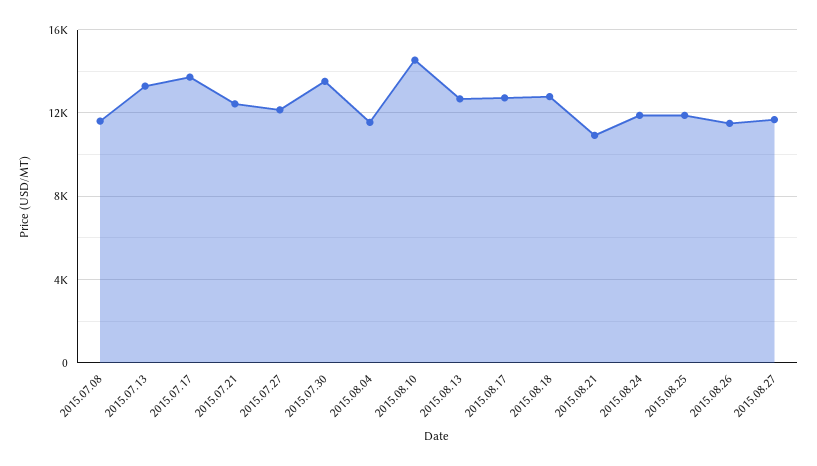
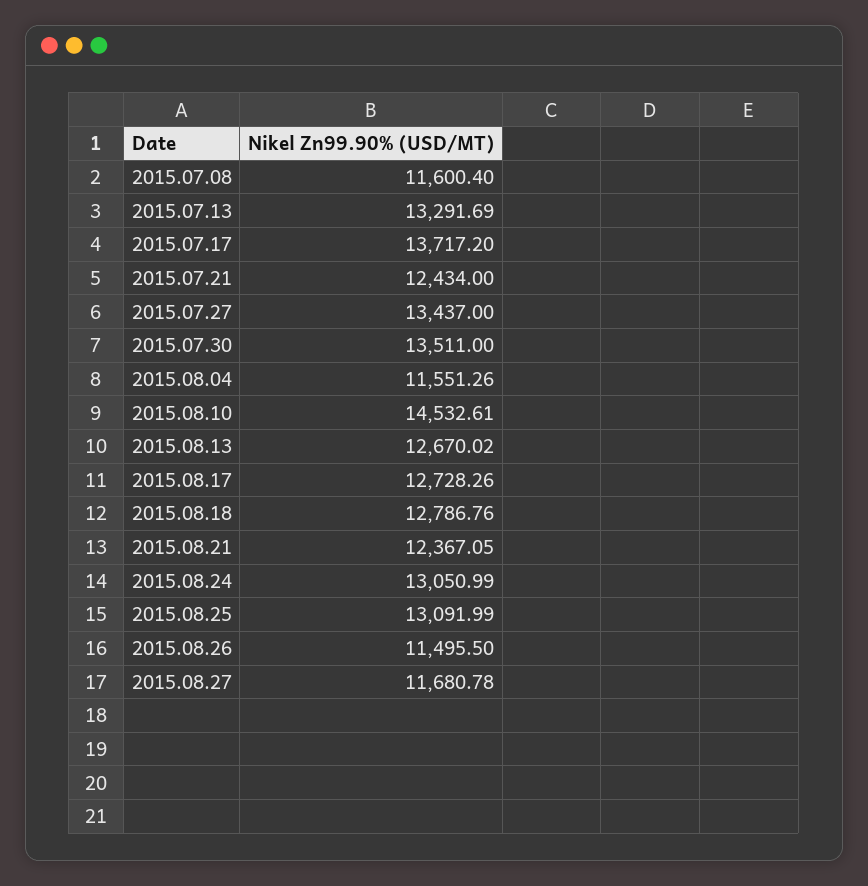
  {
    "2015.07.08": 11600.4,
    "2015.07.13": 13291.69,
    "2015.07.17": 13717.2,
    "2015.07.21": 12434,
-   "2015.07.27": 12000,
+   "2015.07.27": 13437,
    "2015.07.30": 13511,
    "2015.08.04": 11551.26,
    "2015.08.10": 14532.61,
    "2015.08.13": 12670.02,
    "2015.08.17": 12728.26,
    "2015.08.18": 12786.76,
-   "2015.08.21": 11000,
+   "2015.08.21": 12367.05,
-   "2015.08.24": 12000,
+   "2015.08.24": 13050.99,
-   "2015.08.25": 12000,
+   "2015.08.25": 13091.99,
    "2015.08.26": 11495.5,
    "2015.08.27": 11680.78
  }

